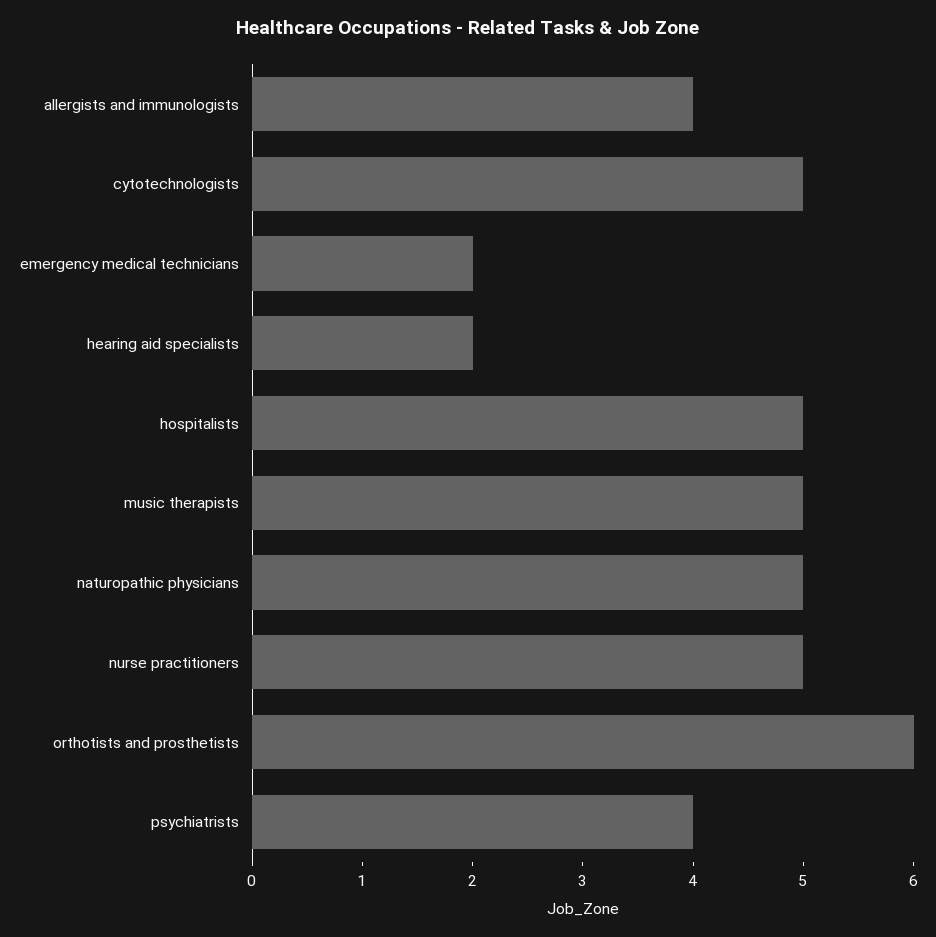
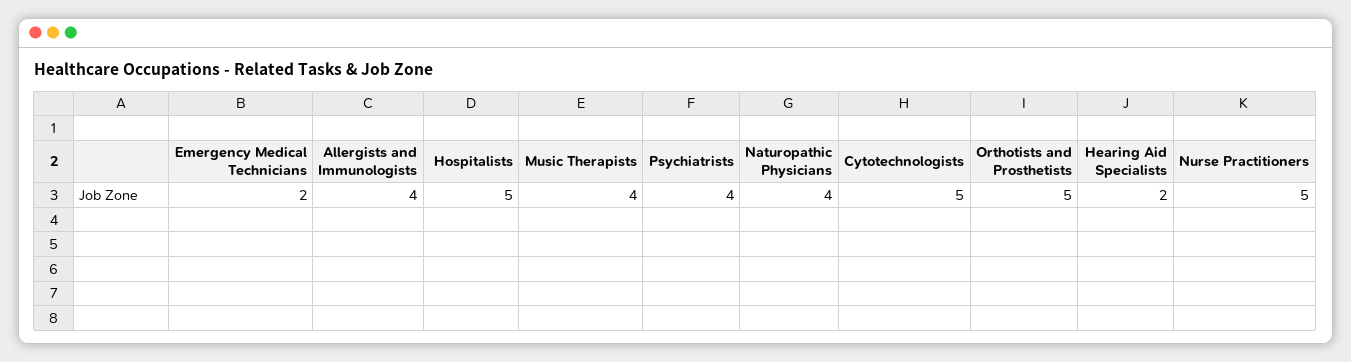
  {
    "allergists and immunologists": 4,
    "cytotechnologists": 5,
    "emergency medical technicians": 2,
    "hearing aid specialists": 2,
    "hospitalists": 5,
-   "music therapists": 5,
+   "music therapists": 4,
-   "naturopathic physicians": 5,
+   "naturopathic physicians": 4,
    "nurse practitioners": 5,
-   "orthotists and prosthetists": 6,
+   "orthotists and prosthetists": 5,
    "psychiatrists": 4
  }

